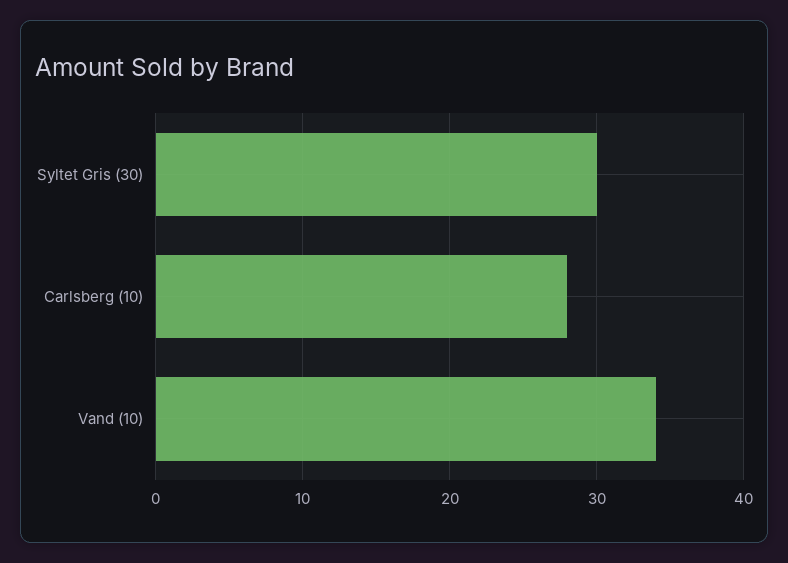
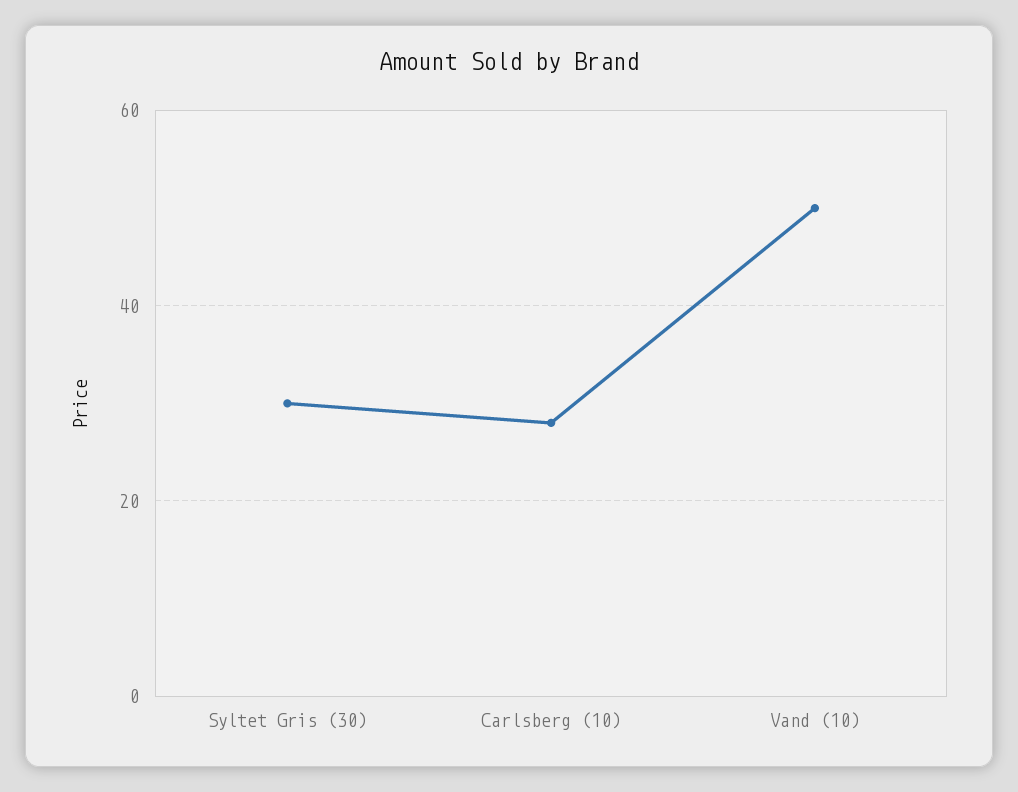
  {
    "Syltet Gris (30)": 30,
    "Carlsberg (10)": 28,
-   "Vand (10)": 34
+   "Vand (10)": 50
  }

